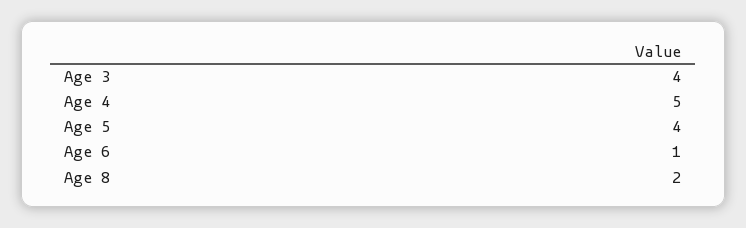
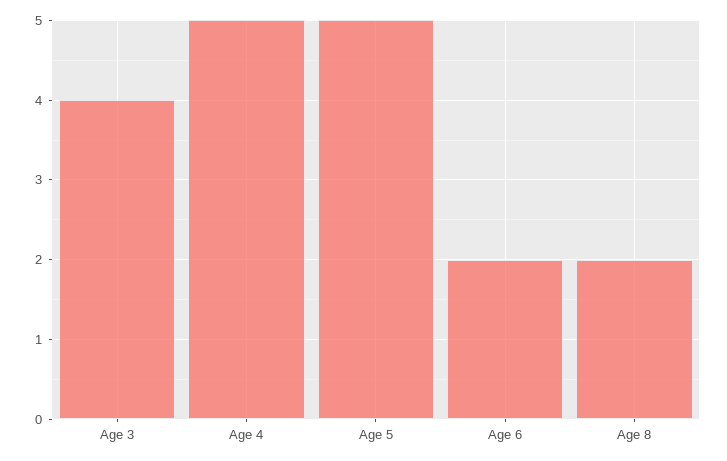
  {
    "Age 3": 4,
    "Age 4": 5,
-   "Age 5": 4,
+   "Age 5": 5,
-   "Age 6": 1,
+   "Age 6": 2,
    "Age 8": 2
  }

